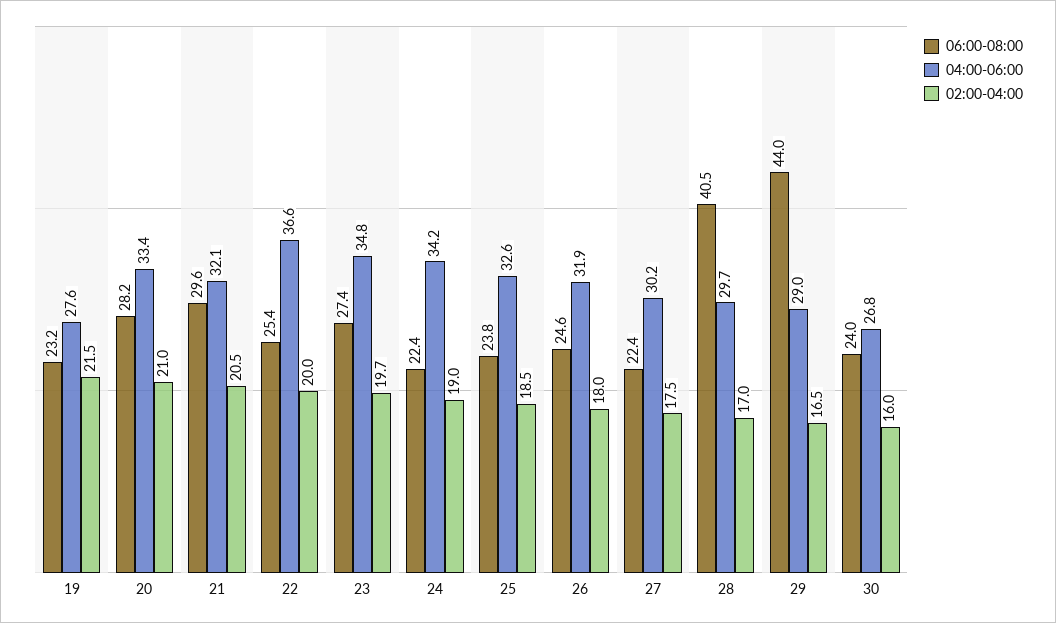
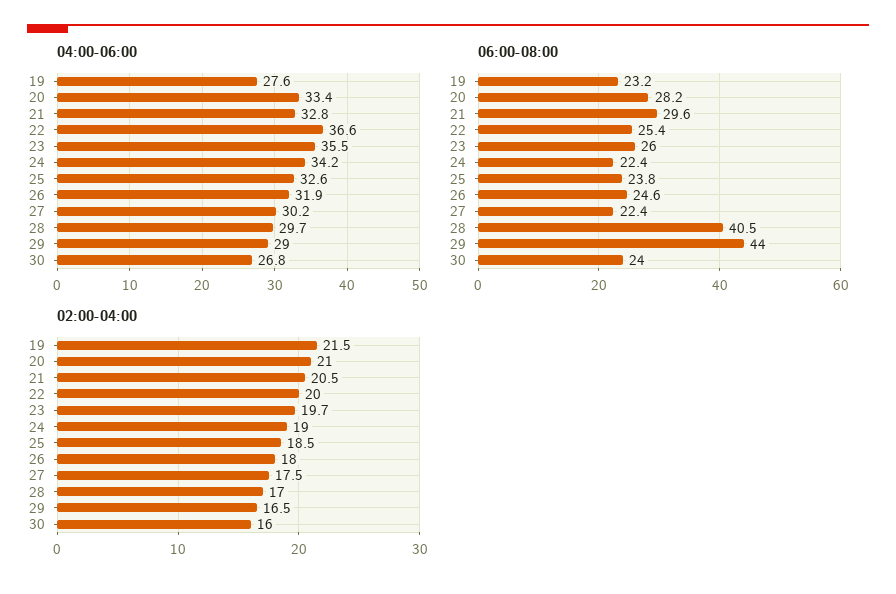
  {
    "06:00-08:00": {
      "19": 23.2,
      "20": 28.2,
      "21": 29.6,
      "22": 25.4,
-     "23": 27.4,
+     "23": 26,
      "24": 22.4,
      "25": 23.8,
      "26": 24.6,
      "27": 22.4,
      "28": 40.5,
      "29": 44,
      "30": 24
    },
    "04:00-06:00": {
      "19": 27.6,
      "20": 33.4,
-     "21": 32.1,
+     "21": 32.8,
      "22": 36.6,
-     "23": 34.8,
+     "23": 35.5,
      "24": 34.2,
      "25": 32.6,
      "26": 31.9,
      "27": 30.2,
      "28": 29.7,
      "29": 29,
      "30": 26.8
    },
    "02:00-04:00": {
      "19": 21.5,
      "20": 21,
      "21": 20.5,
      "22": 20,
      "23": 19.7,
      "24": 19,
      "25": 18.5,
      "26": 18,
      "27": 17.5,
      "28": 17,
      "29": 16.5,
      "30": 16
    }
  }

